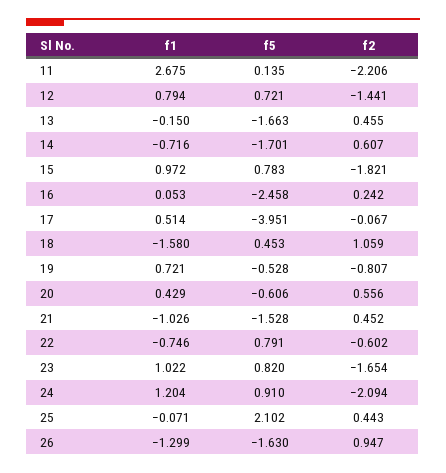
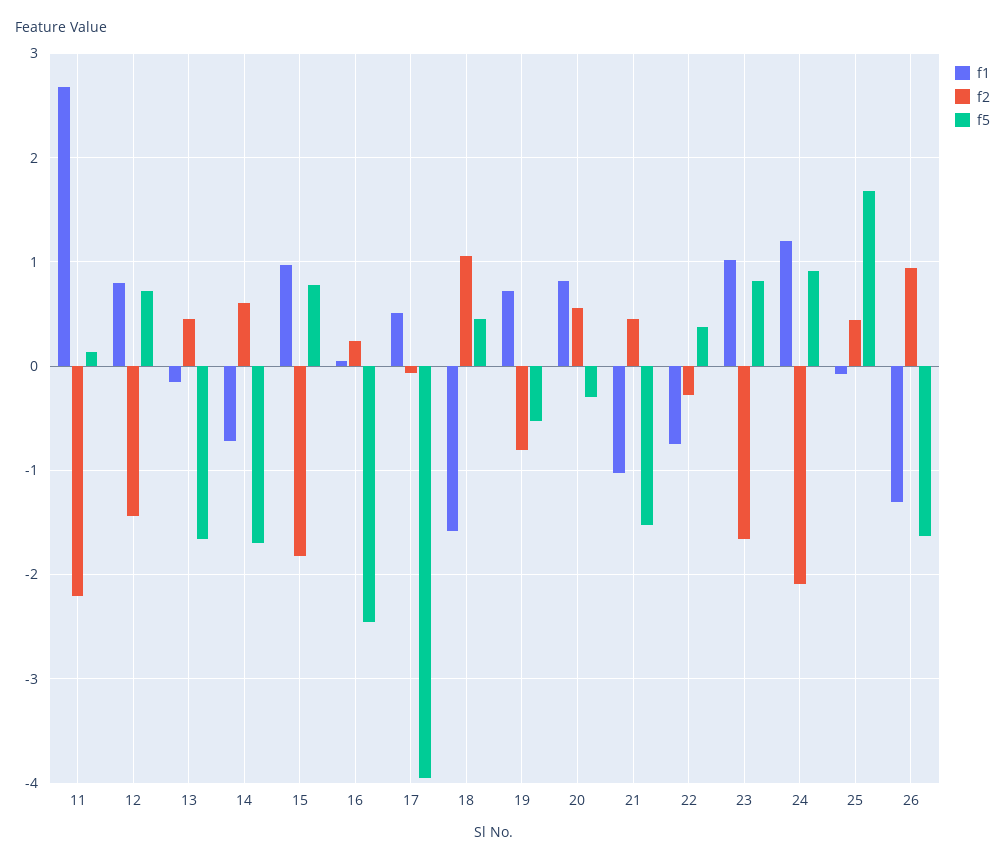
  {
    "f1": {
      "11": 2.675,
      "12": 0.794,
      "13": -0.15,
      "14": -0.716,
      "15": 0.972,
      "16": 0.053,
      "17": 0.514,
      "18": -1.58,
      "19": 0.721,
-     "20": 0.429,
+     "20": 0.8,
      "21": -1.026,
      "22": -0.746,
      "23": 1.022,
      "24": 1.204,
      "25": -0.071,
      "26": -1.299
    },
    "f5": {
      "11": 0.135,
      "12": 0.721,
      "13": -1.663,
      "14": -1.701,
      "15": 0.783,
      "16": -2.458,
      "17": -3.951,
      "18": 0.453,
      "19": -0.528,
-     "20": -0.606,
+     "20": -0.3,
      "21": -1.528,
-     "22": 0.791,
+     "22": 0.4,
      "23": 0.82,
      "24": 0.91,
-     "25": 2.102,
+     "25": 1.7,
      "26": -1.63
    },
    "f2": {
      "11": -2.206,
      "12": -1.441,
      "13": 0.455,
      "14": 0.607,
      "15": -1.821,
      "16": 0.242,
      "17": -0.067,
      "18": 1.059,
      "19": -0.807,
      "20": 0.556,
      "21": 0.452,
-     "22": -0.602,
+     "22": -0.3,
      "23": -1.654,
      "24": -2.094,
      "25": 0.443,
      "26": 0.947
    }
  }

